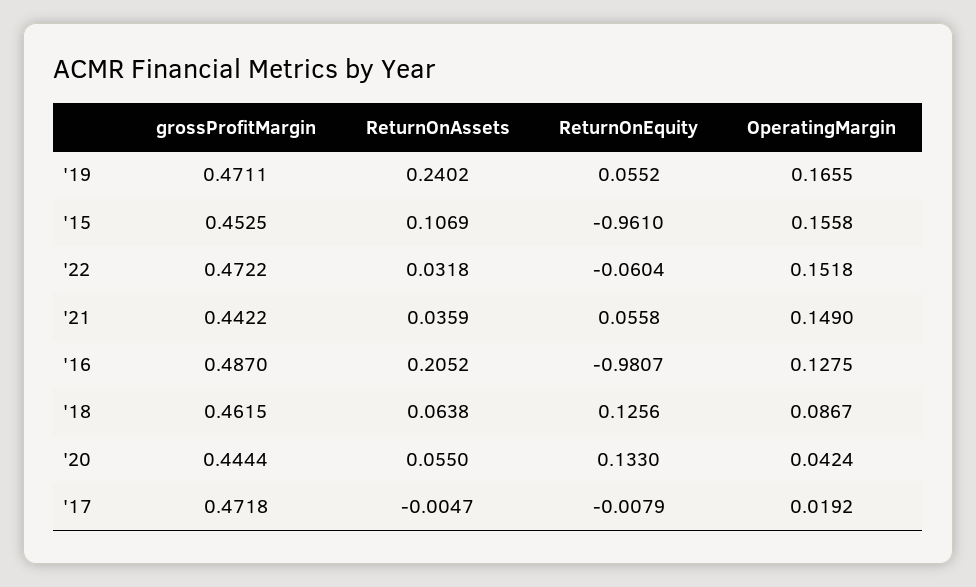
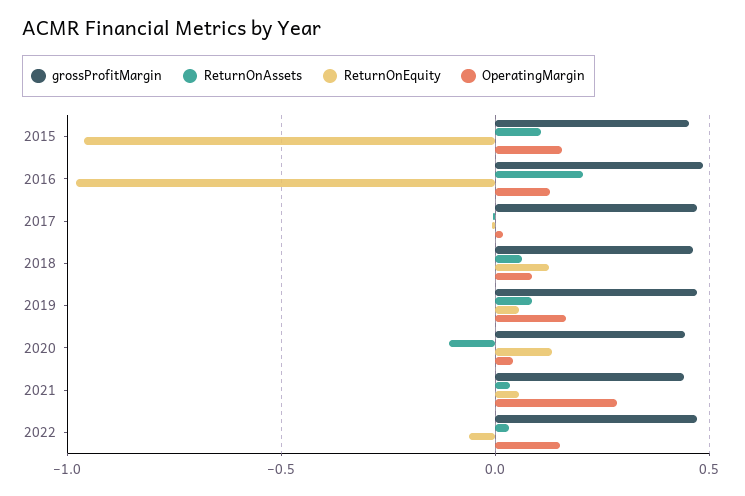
  {
    "grossProfitMargin": {
      "'19": 0.4711,
      "'15": 0.4525,
      "'22": 0.4722,
      "'21": 0.4422,
      "'16": 0.487,
      "'18": 0.4615,
      "'20": 0.4444,
      "'17": 0.4718
    },
    "ReturnOnAssets": {
-     "'19": 0.2402,
+     "'19": 0.1,
      "'15": 0.1069,
      "'22": 0.0318,
      "'21": 0.0359,
      "'16": 0.2052,
      "'18": 0.0638,
-     "'20": 0.055,
+     "'20": -0.1,
      "'17": -0.0047
    },
    "ReturnOnEquity": {
      "'19": 0.0552,
      "'15": -0.961,
      "'22": -0.0604,
      "'21": 0.0558,
      "'16": -0.9807,
      "'18": 0.1256,
      "'20": 0.133,
      "'17": -0.0079
    },
    "OperatingMargin": {
      "'19": 0.1655,
      "'15": 0.1558,
      "'22": 0.1518,
-     "'21": 0.149,
+     "'21": 0.3,
      "'16": 0.1275,
      "'18": 0.0867,
      "'20": 0.0424,
      "'17": 0.0192
    }
  }

